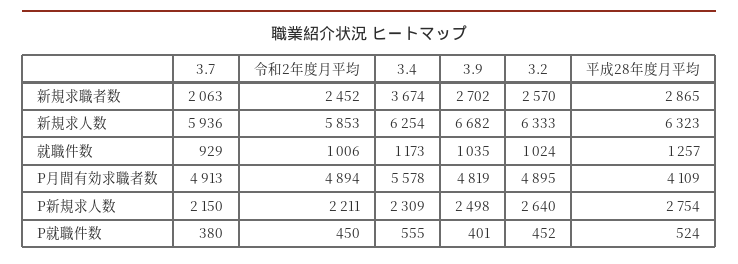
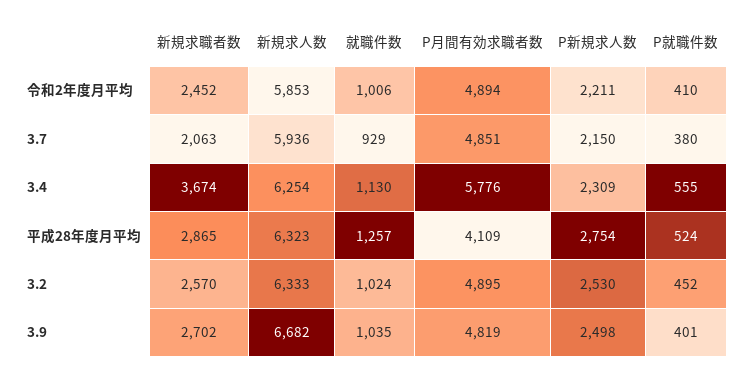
  {
    "3.7": {
      "新規求職者数": 2063,
      "新規求人数": 5936,
      "就職件数": 929,
-     "P月間有効求職者数": 4913,
+     "P月間有効求職者数": 4851,
      "P新規求人数": 2150,
      "P就職件数": 380
    },
    "令和2年度月平均": {
      "新規求職者数": 2452,
      "新規求人数": 5853,
      "就職件数": 1006,
      "P月間有効求職者数": 4894,
      "P新規求人数": 2211,
-     "P就職件数": 450
+     "P就職件数": 410
    },
    "3.4": {
      "新規求職者数": 3674,
      "新規求人数": 6254,
-     "就職件数": 1173,
+     "就職件数": 1130,
-     "P月間有効求職者数": 5578,
+     "P月間有効求職者数": 5776,
      "P新規求人数": 2309,
      "P就職件数": 555
    },
    "3.9": {
      "新規求職者数": 2702,
      "新規求人数": 6682,
      "就職件数": 1035,
      "P月間有効求職者数": 4819,
      "P新規求人数": 2498,
      "P就職件数": 401
    },
    "3.2": {
      "新規求職者数": 2570,
      "新規求人数": 6333,
      "就職件数": 1024,
      "P月間有効求職者数": 4895,
-     "P新規求人数": 2640,
+     "P新規求人数": 2530,
      "P就職件数": 452
    },
    "平成28年度月平均": {
      "新規求職者数": 2865,
      "新規求人数": 6323,
      "就職件数": 1257,
      "P月間有効求職者数": 4109,
      "P新規求人数": 2754,
      "P就職件数": 524
    }
  }

